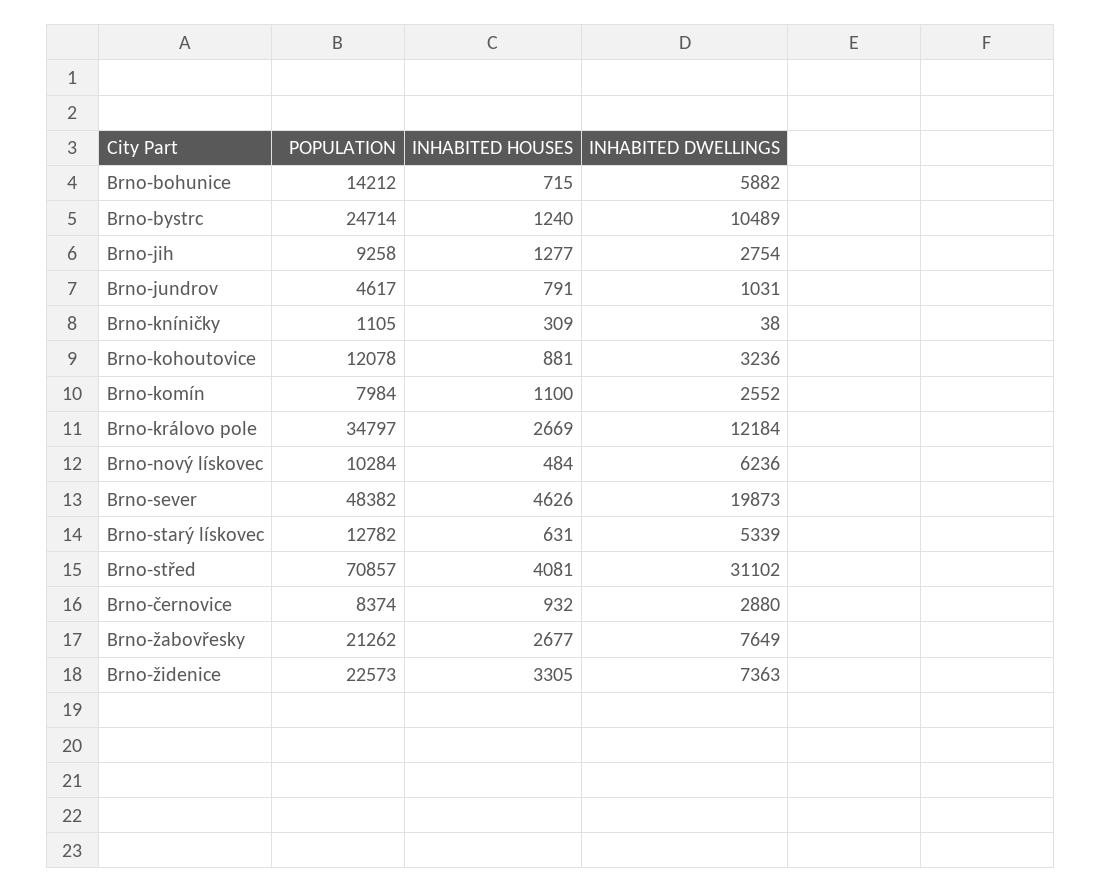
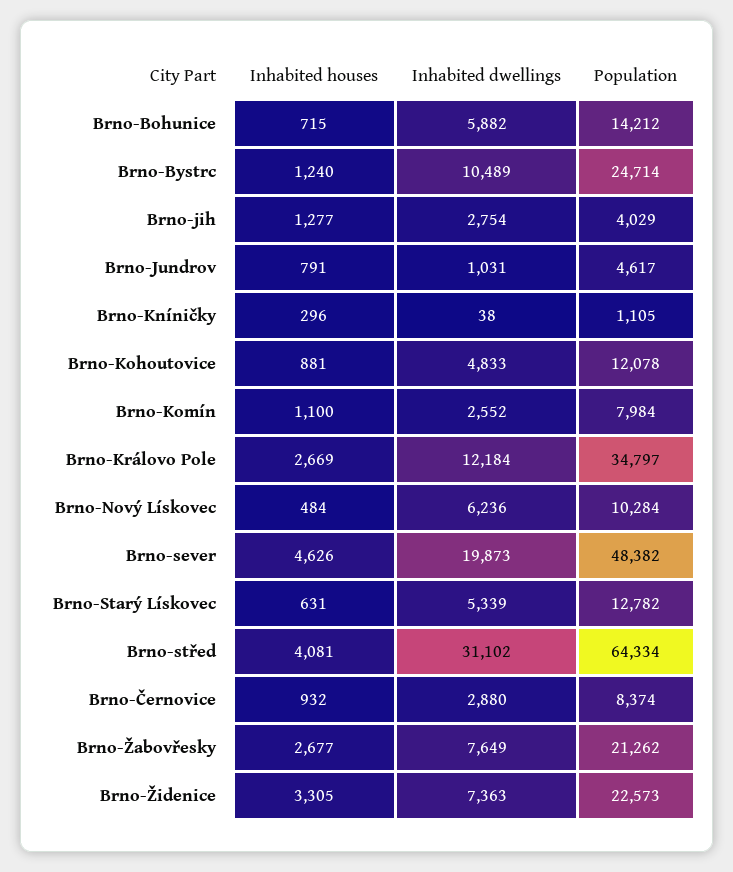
  {
    "POPULATION": {
      "Brno-bohunice": 14212,
      "Brno-bystrc": 24714,
-     "Brno-jih": 9258,
+     "Brno-jih": 4029,
      "Brno-jundrov": 4617,
      "Brno-kníničky": 1105,
      "Brno-kohoutovice": 12078,
      "Brno-komín": 7984,
      "Brno-královo pole": 34797,
      "Brno-nový lískovec": 10284,
      "Brno-sever": 48382,
      "Brno-starý lískovec": 12782,
-     "Brno-střed": 70857,
+     "Brno-střed": 64334,
      "Brno-černovice": 8374,
      "Brno-žabovřesky": 21262,
      "Brno-židenice": 22573
    },
    "INHABITED HOUSES": {
      "Brno-bohunice": 715,
      "Brno-bystrc": 1240,
      "Brno-jih": 1277,
      "Brno-jundrov": 791,
-     "Brno-kníničky": 309,
+     "Brno-kníničky": 296,
      "Brno-kohoutovice": 881,
      "Brno-komín": 1100,
      "Brno-královo pole": 2669,
      "Brno-nový lískovec": 484,
      "Brno-sever": 4626,
      "Brno-starý lískovec": 631,
      "Brno-střed": 4081,
      "Brno-černovice": 932,
      "Brno-žabovřesky": 2677,
      "Brno-židenice": 3305
    },
    "INHABITED DWELLINGS": {
      "Brno-bohunice": 5882,
      "Brno-bystrc": 10489,
      "Brno-jih": 2754,
      "Brno-jundrov": 1031,
      "Brno-kníničky": 38,
-     "Brno-kohoutovice": 3236,
+     "Brno-kohoutovice": 4833,
      "Brno-komín": 2552,
      "Brno-královo pole": 12184,
      "Brno-nový lískovec": 6236,
      "Brno-sever": 19873,
      "Brno-starý lískovec": 5339,
      "Brno-střed": 31102,
      "Brno-černovice": 2880,
      "Brno-žabovřesky": 7649,
      "Brno-židenice": 7363
    }
  }

